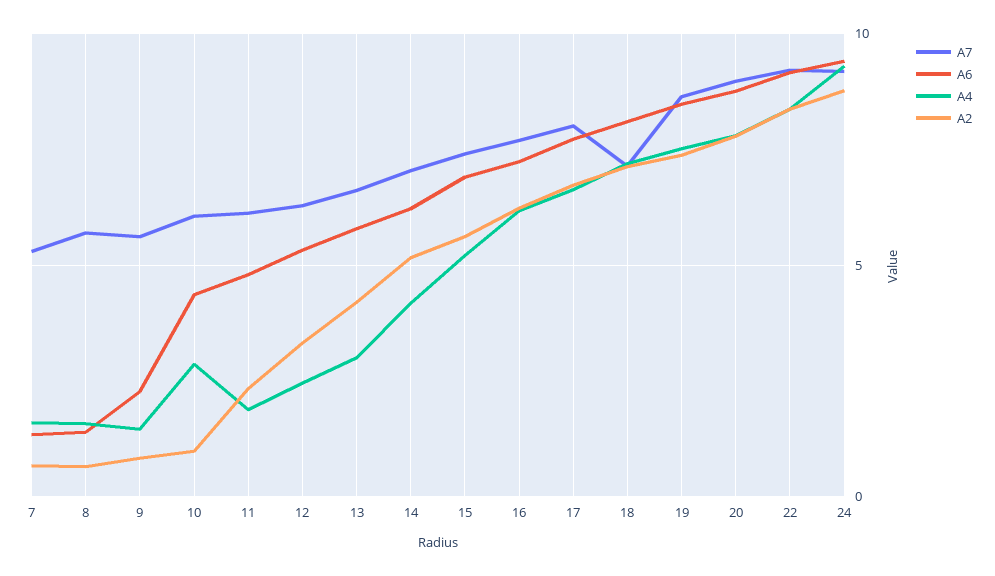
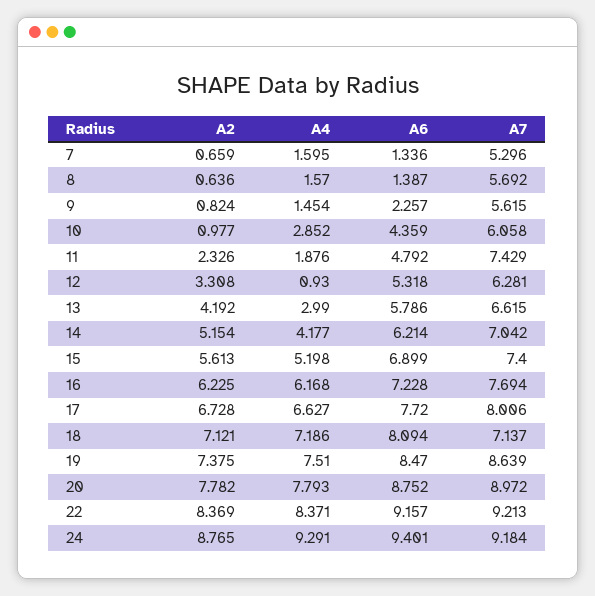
  {
    "A7": {
      "7": 5.296,
      "8": 5.692,
      "9": 5.615,
      "10": 6.058,
-     "11": 6,
+     "11": 7.429,
      "12": 6.281,
      "13": 6.615,
      "14": 7.042,
      "15": 7.4,
      "16": 7.694,
      "17": 8.006,
      "18": 7.137,
      "19": 8.639,
      "20": 8.972,
      "22": 9.213,
      "24": 9.184
    },
    "A6": {
      "7": 1.336,
      "8": 1.387,
      "9": 2.257,
      "10": 4.359,
      "11": 4.792,
      "12": 5.318,
      "13": 5.786,
      "14": 6.214,
      "15": 6.899,
      "16": 7.228,
      "17": 7.72,
      "18": 8.094,
      "19": 8.47,
      "20": 8.752,
      "22": 9.157,
      "24": 9.401
    },
    "A4": {
      "7": 1.595,
      "8": 1.57,
      "9": 1.454,
      "10": 2.852,
      "11": 1.876,
-     "12": 2.5,
+     "12": 0.93,
      "13": 2.99,
      "14": 4.177,
      "15": 5.198,
      "16": 6.168,
      "17": 6.627,
      "18": 7.186,
      "19": 7.51,
      "20": 7.793,
      "22": 8.371,
      "24": 9.291
    },
    "A2": {
      "7": 0.659,
      "8": 0.636,
      "9": 0.824,
      "10": 0.977,
      "11": 2.326,
      "12": 3.308,
      "13": 4.192,
      "14": 5.154,
      "15": 5.613,
      "16": 6.225,
      "17": 6.728,
      "18": 7.121,
      "19": 7.375,
      "20": 7.782,
      "22": 8.369,
      "24": 8.765
    }
  }

